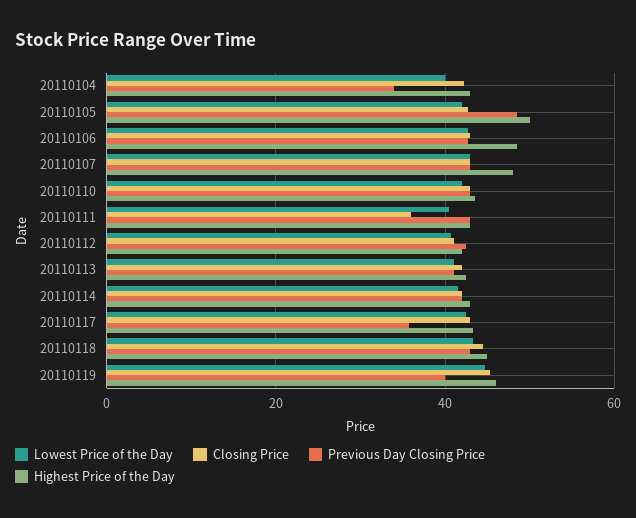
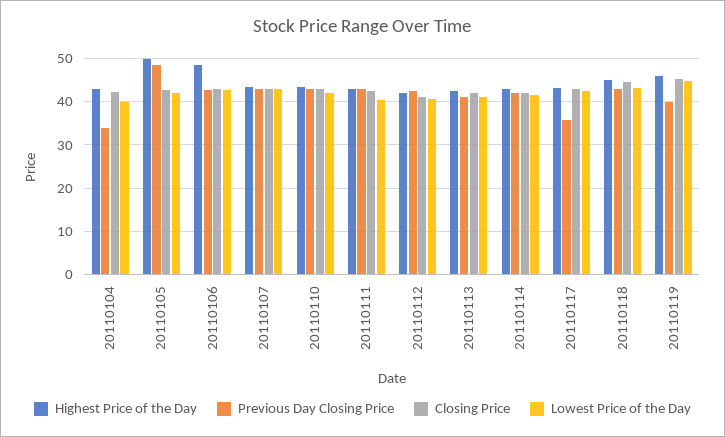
  {
    "Lowest Price of the Day": {
      "20110104": 40,
      "20110105": 42,
      "20110106": 42,
      "20110107": 44,
      "20110110": 42,
      "20110111": 40,
      "20110112": 40,
      "20110113": 42,
      "20110114": 42,
      "20110117": 42,
      "20110118": 44,
      "20110119": 44
    },
    "Closing Price": {
      "20110104": 42,
      "20110105": 42,
      "20110106": 44,
      "20110107": 44,
      "20110110": 44,
-     "20110111": 36,
+     "20110111": 42,
      "20110112": 42,
      "20110113": 42,
      "20110114": 42,
      "20110117": 44,
      "20110118": 44,
      "20110119": 46
    },
    "Previous Day Closing Price": {
      "20110104": 34,
      "20110105": 48,
      "20110106": 42,
      "20110107": 44,
      "20110110": 44,
      "20110111": 44,
      "20110112": 42,
      "20110113": 42,
      "20110114": 42,
      "20110117": 36,
      "20110118": 44,
      "20110119": 40
    },
    "Highest Price of the Day": {
      "20110104": 44,
      "20110105": 50,
      "20110106": 48,
-     "20110107": 48,
+     "20110107": 44,
      "20110110": 44,
      "20110111": 44,
      "20110112": 42,
      "20110113": 42,
      "20110114": 44,
      "20110117": 44,
      "20110118": 46,
      "20110119": 46
    }
  }

